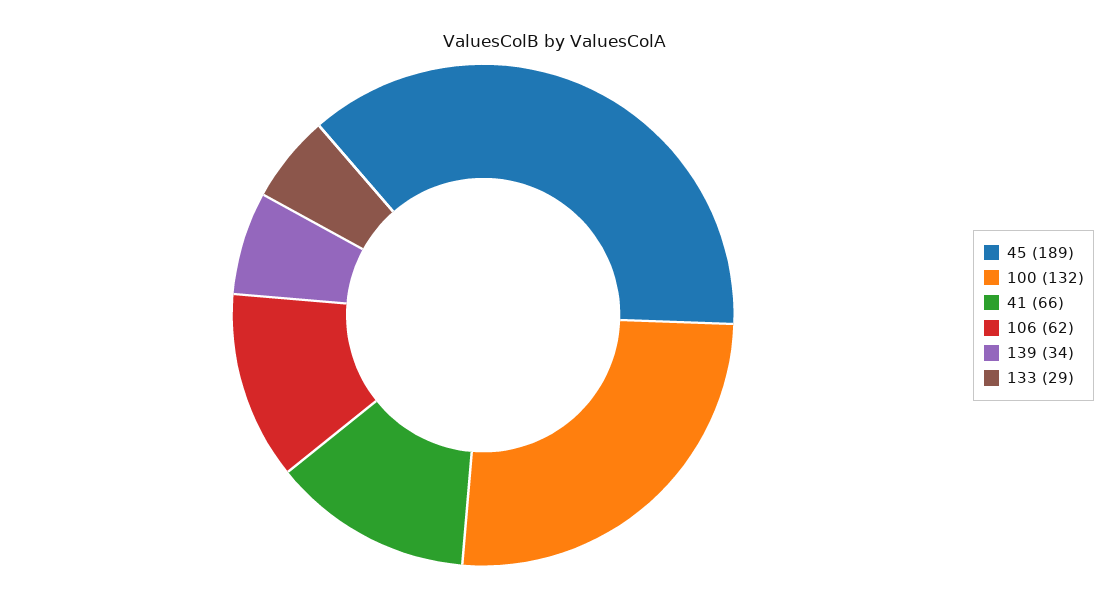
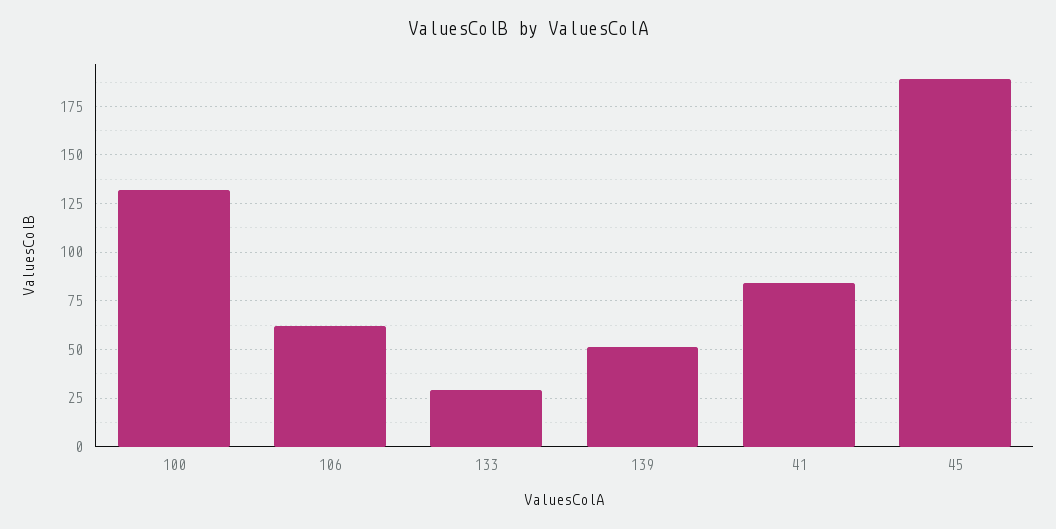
  {
    "45": 189,
    "100": 132,
-   "41": 66,
+   "41": 85,
    "106": 62,
-   "139": 34,
+   "139": 50,
    "133": 29
  }

